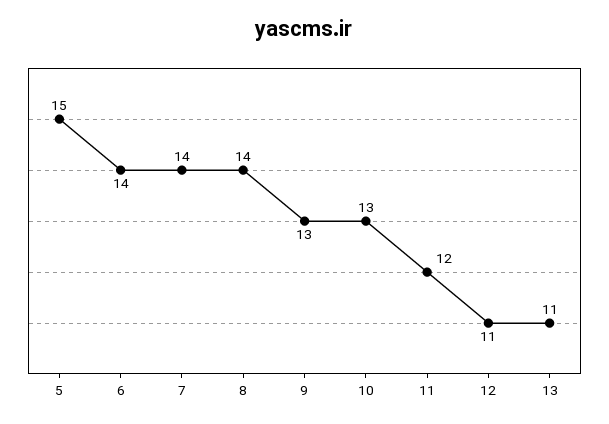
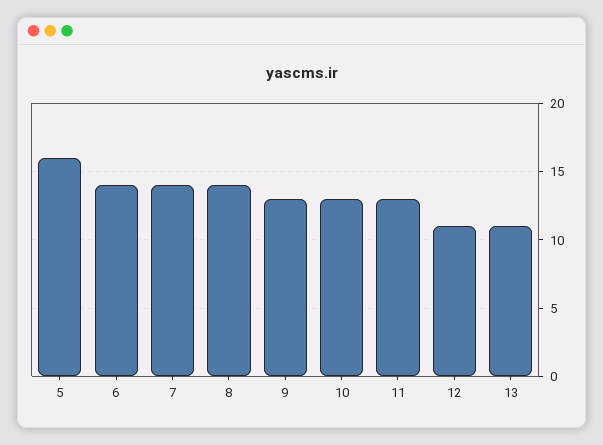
  {
-   "5": 15,
+   "5": 16,
    "6": 14,
    "7": 14,
    "8": 14,
    "9": 13,
    "10": 13,
-   "11": 12,
+   "11": 13,
    "12": 11,
    "13": 11
  }

